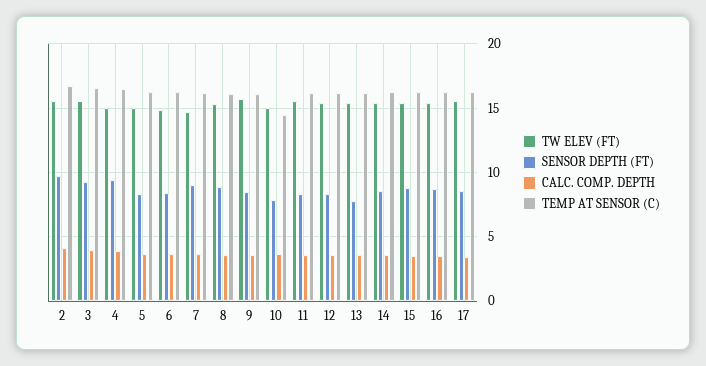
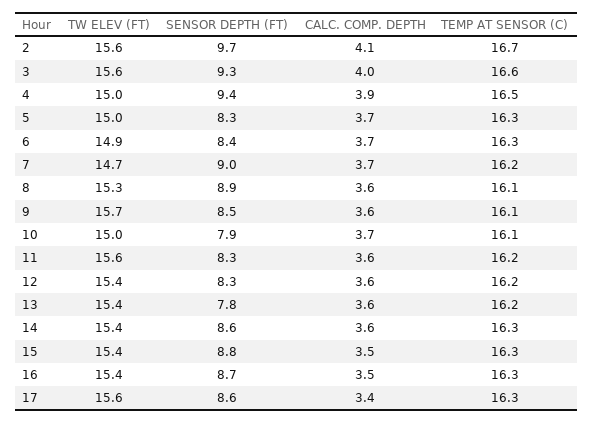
  {
    "TW ELEV (FT)": {
      "2": 15.6,
      "3": 15.6,
      "4": 15,
      "5": 15,
      "6": 14.9,
      "7": 14.7,
      "8": 15.3,
      "9": 15.7,
      "10": 15,
      "11": 15.6,
      "12": 15.4,
      "13": 15.4,
      "14": 15.4,
      "15": 15.4,
      "16": 15.4,
      "17": 15.6
    },
    "SENSOR DEPTH (FT)": {
      "2": 9.7,
      "3": 9.3,
      "4": 9.4,
      "5": 8.3,
      "6": 8.4,
      "7": 9,
      "8": 8.9,
      "9": 8.5,
      "10": 7.9,
      "11": 8.3,
      "12": 8.3,
      "13": 7.8,
      "14": 8.6,
      "15": 8.8,
      "16": 8.7,
      "17": 8.6
    },
    "CALC. COMP. DEPTH": {
      "2": 4.1,
      "3": 4,
      "4": 3.9,
      "5": 3.7,
      "6": 3.7,
      "7": 3.7,
      "8": 3.6,
      "9": 3.6,
      "10": 3.7,
      "11": 3.6,
      "12": 3.6,
      "13": 3.6,
      "14": 3.6,
      "15": 3.5,
      "16": 3.5,
      "17": 3.4
    },
    "TEMP AT SENSOR (C)": {
      "2": 16.7,
      "3": 16.6,
      "4": 16.5,
      "5": 16.3,
      "6": 16.3,
      "7": 16.2,
      "8": 16.1,
      "9": 16.1,
-     "10": 14.5,
+     "10": 16.1,
      "11": 16.2,
      "12": 16.2,
      "13": 16.2,
      "14": 16.3,
      "15": 16.3,
      "16": 16.3,
      "17": 16.3
    }
  }

